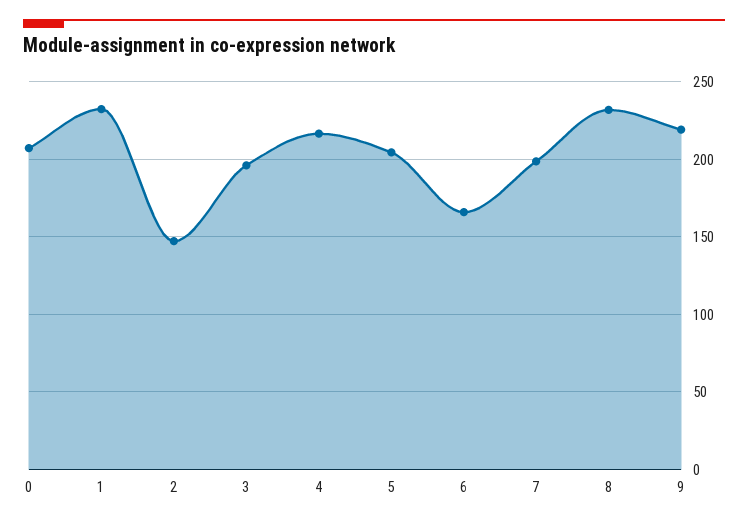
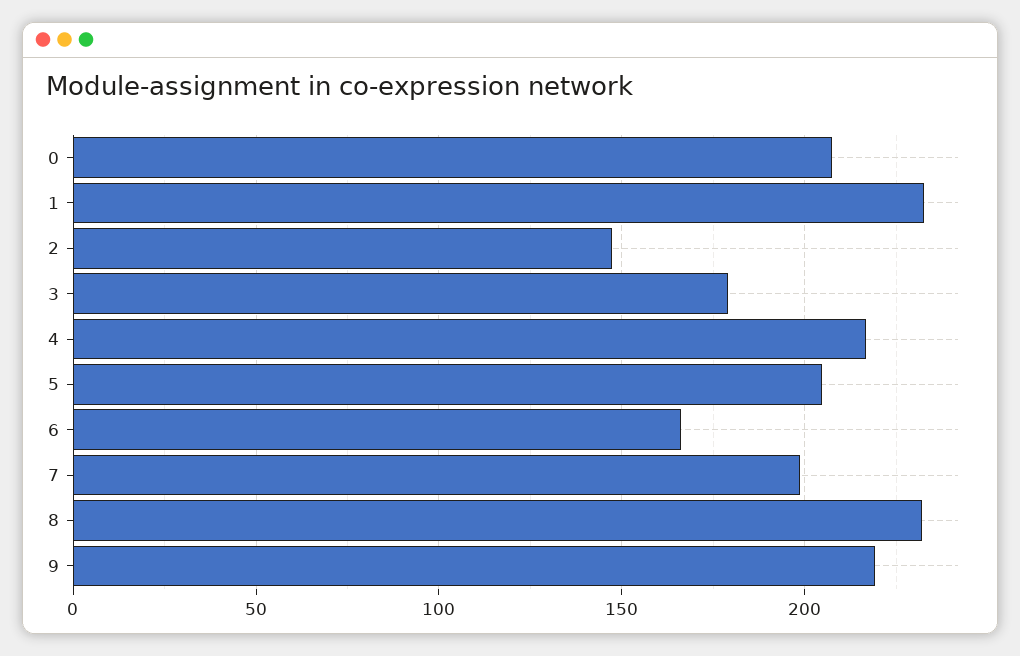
  {
    "0": 205,
    "1": 235,
    "2": 145,
-   "3": 195,
+   "3": 180,
    "4": 215,
    "5": 205,
    "6": 165,
    "7": 200,
    "8": 230,
    "9": 220
  }

